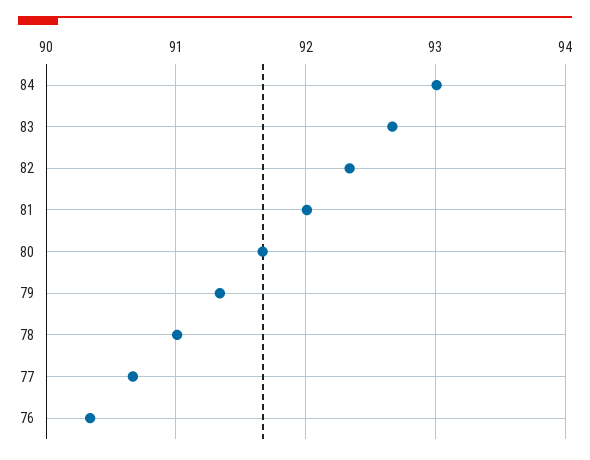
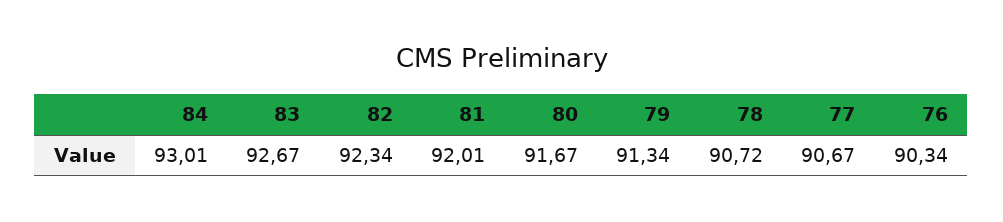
  {
    "84": 93.01,
    "83": 92.67,
    "82": 92.34,
    "81": 92.01,
    "80": 91.67,
    "79": 91.34,
-   "78": 91,
+   "78": 90.72,
    "77": 90.67,
    "76": 90.34
  }

